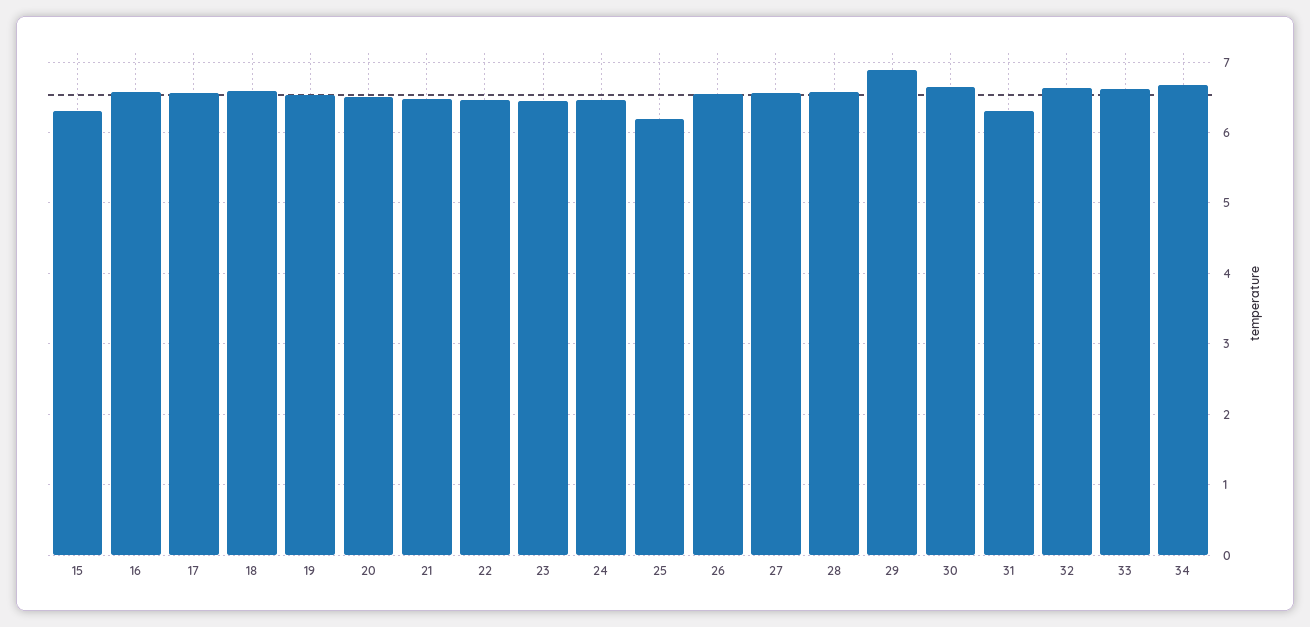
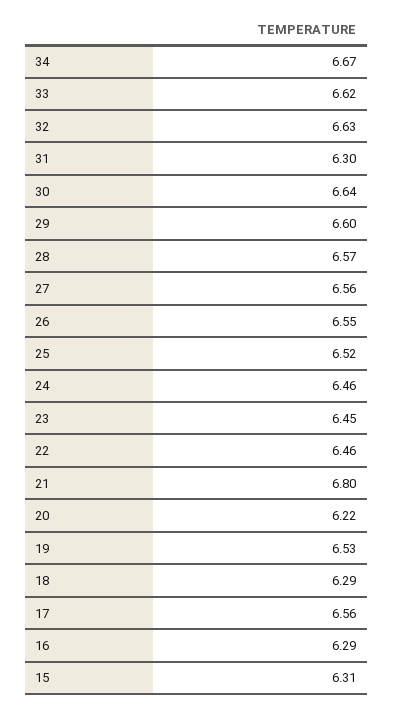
  {
    "15": 6.31,
-   "16": 6.6,
+   "16": 6.29,
    "17": 6.56,
-   "18": 6.6,
+   "18": 6.29,
    "19": 6.53,
-   "20": 6.5,
+   "20": 6.22,
-   "21": 6.5,
+   "21": 6.8,
    "22": 6.46,
    "23": 6.45,
    "24": 6.46,
-   "25": 6.2,
+   "25": 6.52,
    "26": 6.55,
    "27": 6.56,
    "28": 6.57,
-   "29": 6.9,
+   "29": 6.6,
    "30": 6.64,
    "31": 6.3,
    "32": 6.63,
    "33": 6.62,
    "34": 6.67
  }

